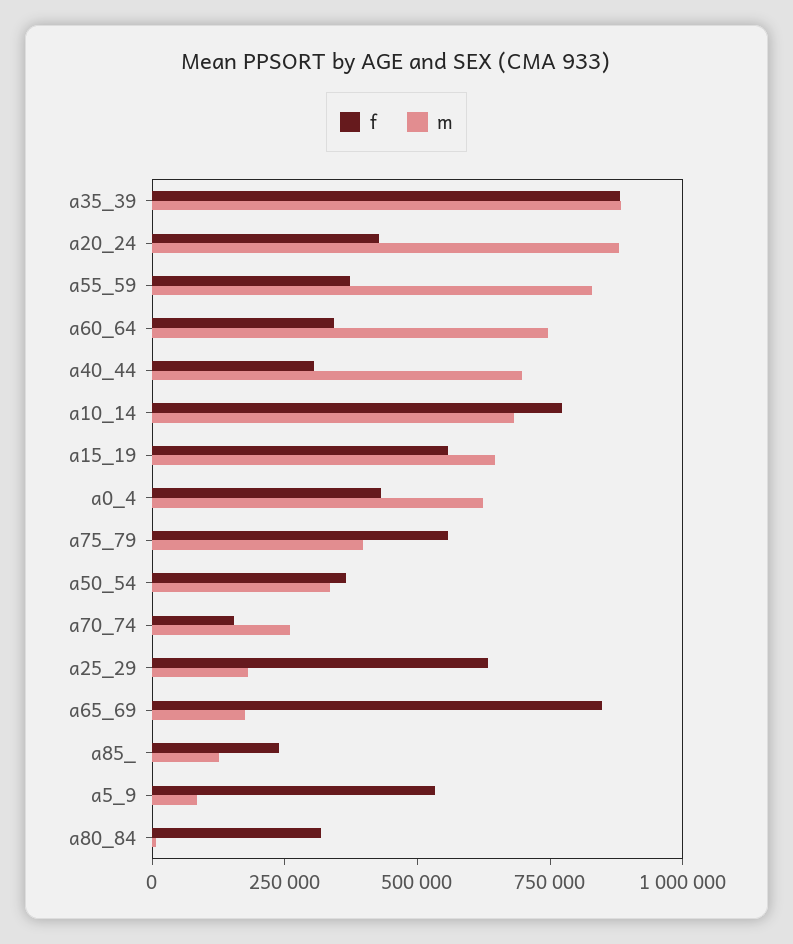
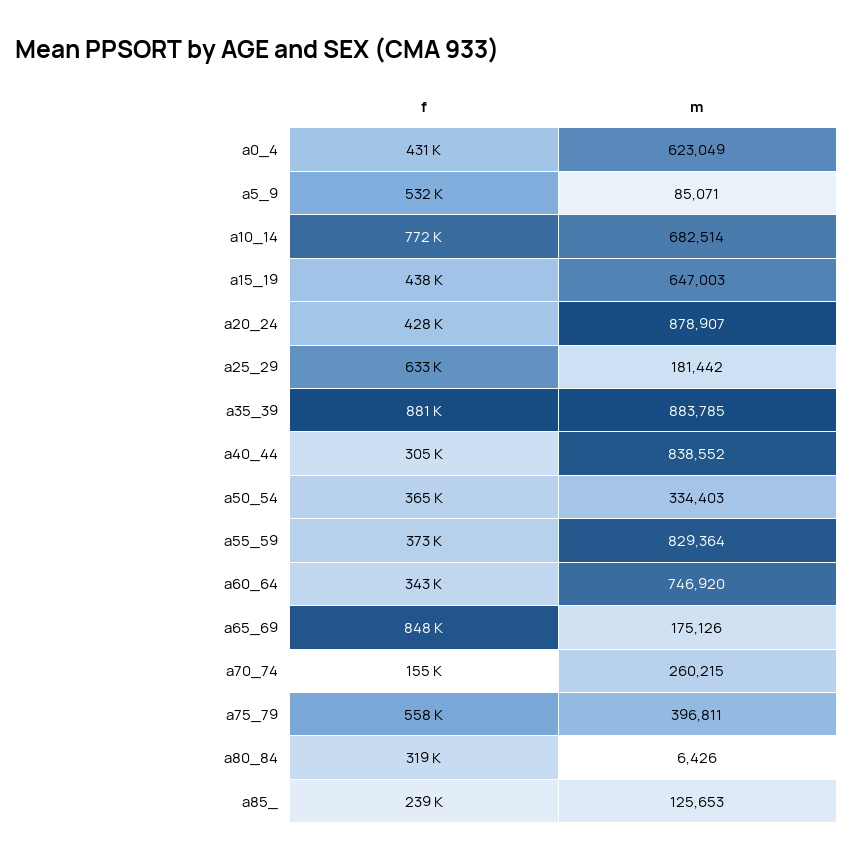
  {
    "f": {
      "a35_39": 881000,
      "a20_24": 428000,
      "a55_59": 373000,
      "a60_64": 343000,
      "a40_44": 305000,
      "a10_14": 772000,
-     "a15_19": 550000,
+     "a15_19": 438000,
      "a0_4": 431000,
      "a75_79": 558000,
      "a50_54": 365000,
      "a70_74": 155000,
      "a25_29": 633000,
      "a65_69": 848000,
      "a85_": 239000,
      "a5_9": 532000,
      "a80_84": 319000
    },
    "m": {
      "a35_39": 883785,
      "a20_24": 878907,
      "a55_59": 829364,
      "a60_64": 746920,
-     "a40_44": 700000,
+     "a40_44": 838552,
      "a10_14": 682514,
      "a15_19": 647003,
      "a0_4": 623049,
      "a75_79": 396811,
      "a50_54": 334403,
      "a70_74": 260215,
      "a25_29": 181442,
      "a65_69": 175126,
      "a85_": 125653,
      "a5_9": 85071,
      "a80_84": 6426
    }
  }

